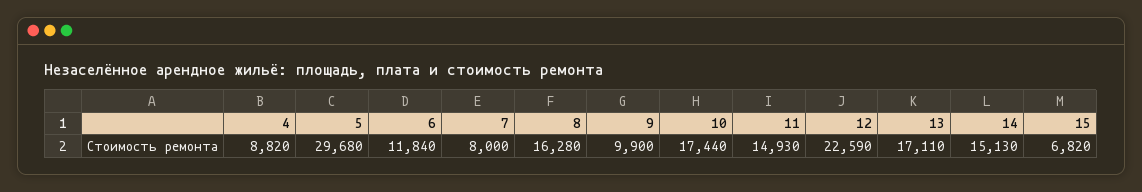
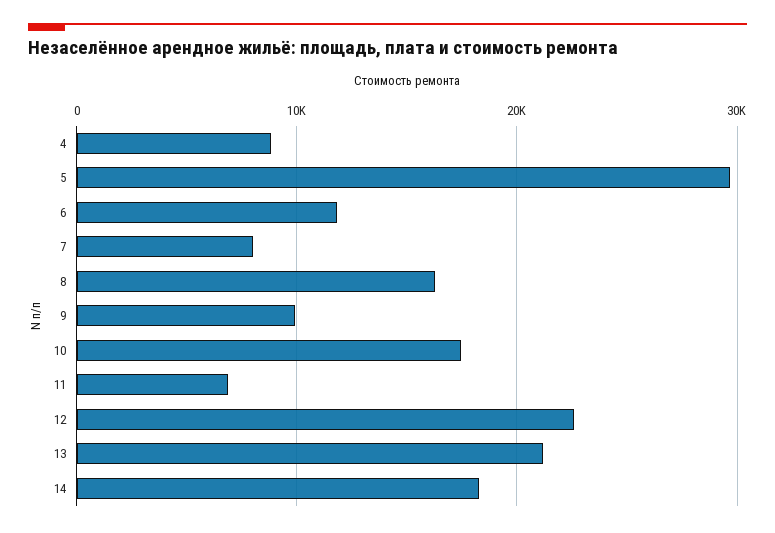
  {
    "4": 8820,
    "5": 29680,
    "6": 11840,
    "7": 8000,
    "8": 16280,
    "9": 9900,
    "10": 17440,
-   "11": 14930,
+   "11": 7000,
    "12": 22590,
-   "13": 17110,
+   "13": 21000,
-   "14": 15130,
+   "14": 18000
-   "15": 6820
  }

